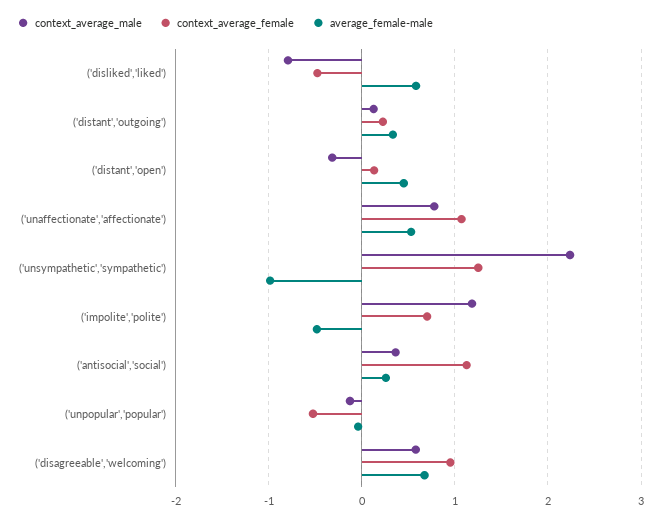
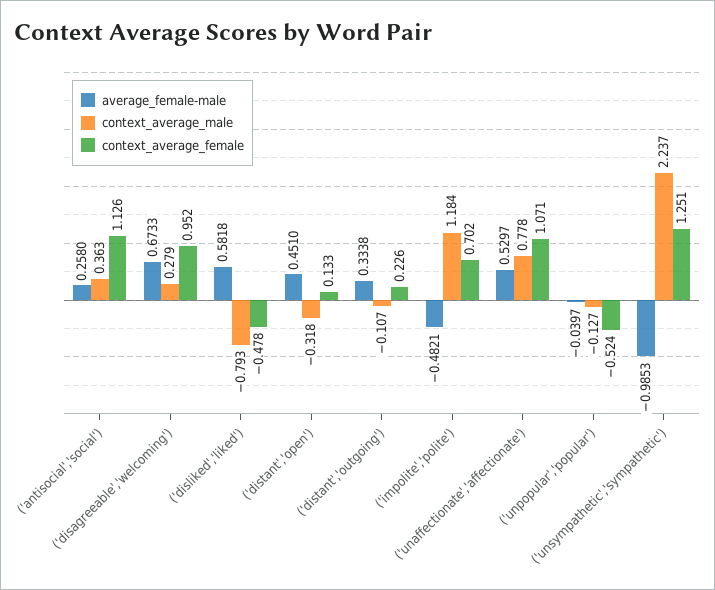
  {
    "context_average_male": {
      "('disliked','liked')": -0.793,
-     "('distant','outgoing')": 0.1,
+     "('distant','outgoing')": -0.107,
      "('distant','open')": -0.318,
      "('unaffectionate','affectionate')": 0.778,
      "('unsympathetic','sympathetic')": 2.237,
      "('impolite','polite')": 1.184,
      "('antisocial','social')": 0.363,
      "('unpopular','popular')": -0.127,
-     "('disagreeable','welcoming')": 0.6
+     "('disagreeable','welcoming')": 0.279
    },
    "context_average_female": {
      "('disliked','liked')": -0.478,
      "('distant','outgoing')": 0.226,
      "('distant','open')": 0.133,
      "('unaffectionate','affectionate')": 1.071,
      "('unsympathetic','sympathetic')": 1.251,
      "('impolite','polite')": 0.702,
      "('antisocial','social')": 1.126,
      "('unpopular','popular')": -0.524,
      "('disagreeable','welcoming')": 0.952
    },
    "average_female-male": {
      "('disliked','liked')": 0.5818,
      "('distant','outgoing')": 0.3338,
      "('distant','open')": 0.451,
      "('unaffectionate','affectionate')": 0.5297,
      "('unsympathetic','sympathetic')": -0.9853,
      "('impolite','polite')": -0.4821,
      "('antisocial','social')": 0.258,
      "('unpopular','popular')": -0.0397,
      "('disagreeable','welcoming')": 0.6733
    }
  }

